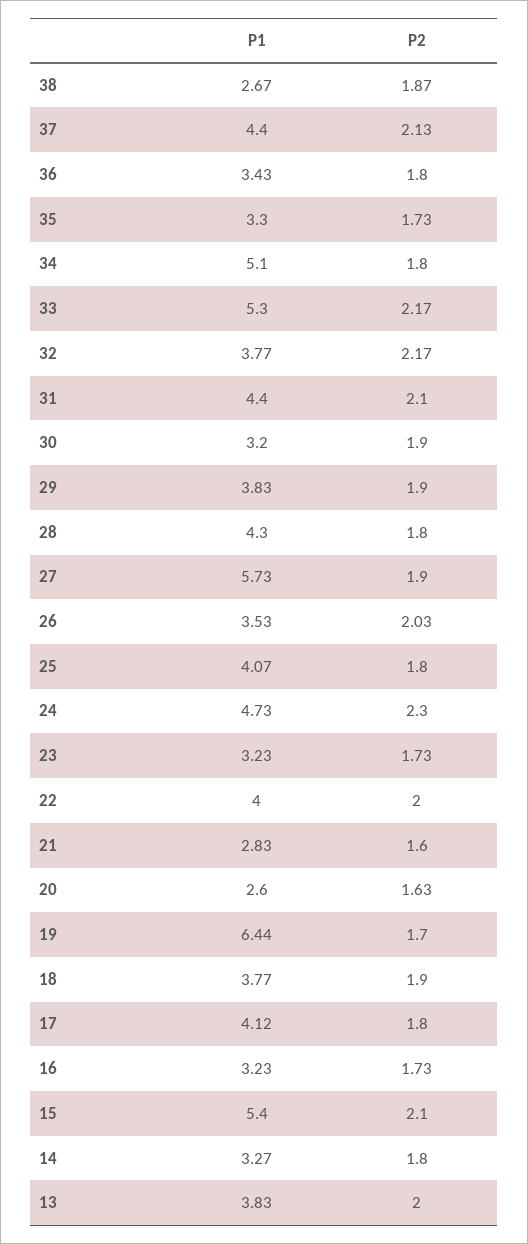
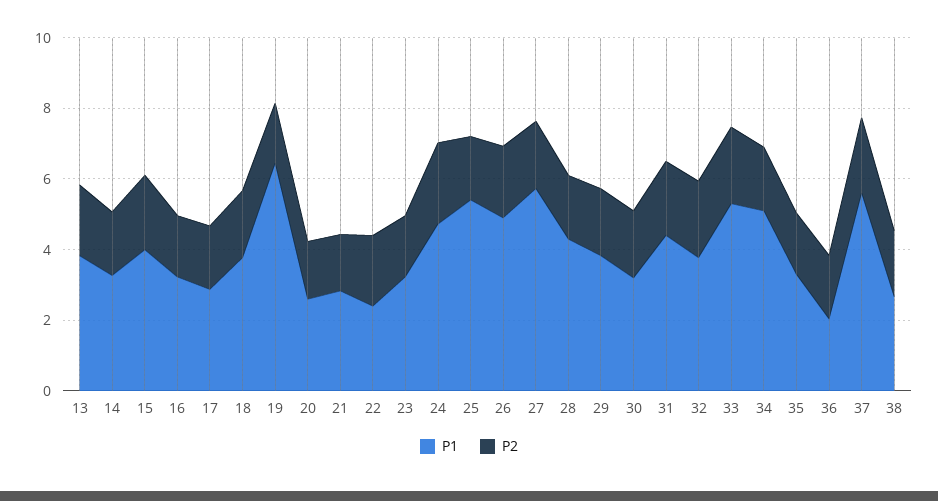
  {
    "P1": {
      "38": 2.67,
-     "37": 4.4,
+     "37": 5.5,
-     "36": 3.43,
+     "36": 2,
      "35": 3.3,
      "34": 5.1,
      "33": 5.3,
      "32": 3.77,
      "31": 4.4,
      "30": 3.2,
      "29": 3.83,
      "28": 4.3,
      "27": 5.73,
-     "26": 3.53,
+     "26": 5,
-     "25": 4.07,
+     "25": 5.5,
      "24": 4.73,
      "23": 3.23,
-     "22": 4,
+     "22": 2.5,
      "21": 2.83,
      "20": 2.6,
      "19": 6.44,
      "18": 3.77,
-     "17": 4.12,
+     "17": 3,
      "16": 3.23,
-     "15": 5.4,
+     "15": 4,
      "14": 3.27,
      "13": 3.83
    },
    "P2": {
      "38": 1.87,
      "37": 2.13,
      "36": 1.8,
      "35": 1.73,
      "34": 1.8,
      "33": 2.17,
      "32": 2.17,
      "31": 2.1,
      "30": 1.9,
      "29": 1.9,
      "28": 1.8,
      "27": 1.9,
      "26": 2.03,
      "25": 1.8,
      "24": 2.3,
      "23": 1.73,
      "22": 2,
      "21": 1.6,
      "20": 1.63,
      "19": 1.7,
      "18": 1.9,
      "17": 1.8,
      "16": 1.73,
      "15": 2.1,
      "14": 1.8,
      "13": 2
    }
  }

